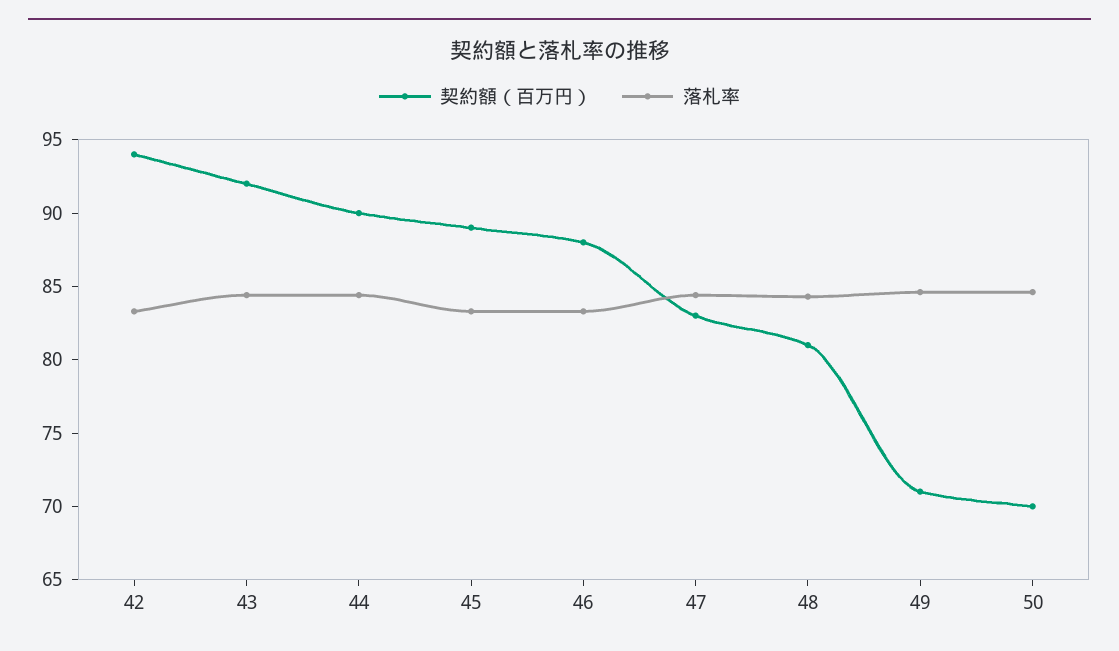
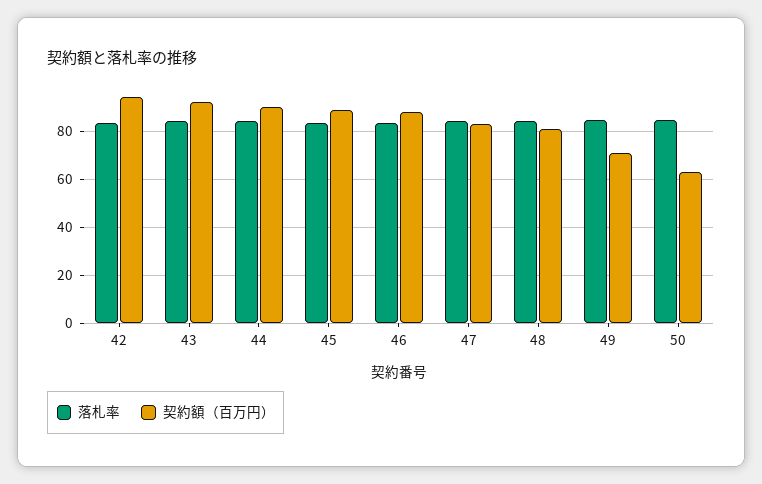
  {
    "契約額（百万円）": {
      "42": 94,
      "43": 92,
      "44": 90,
      "45": 89,
      "46": 88,
      "47": 83,
      "48": 81,
      "49": 71,
-     "50": 70
+     "50": 62.5
    },
    "落札率": {
      "42": 83,
      "43": 84,
      "44": 84,
      "45": 83,
      "46": 83,
      "47": 84,
      "48": 84,
      "49": 85,
      "50": 85
    }
  }

